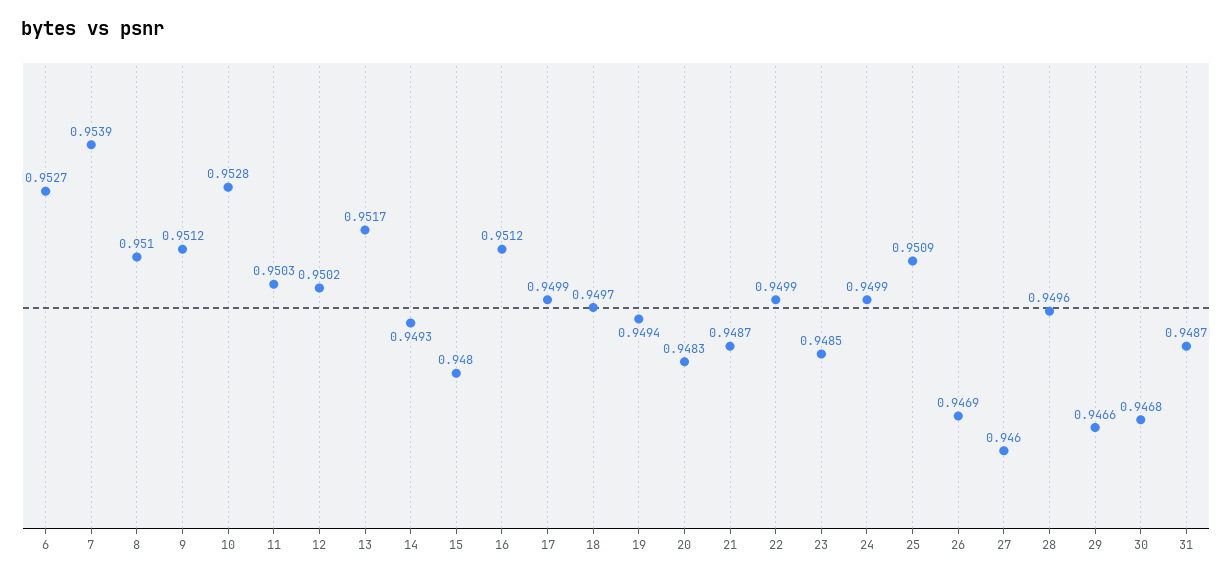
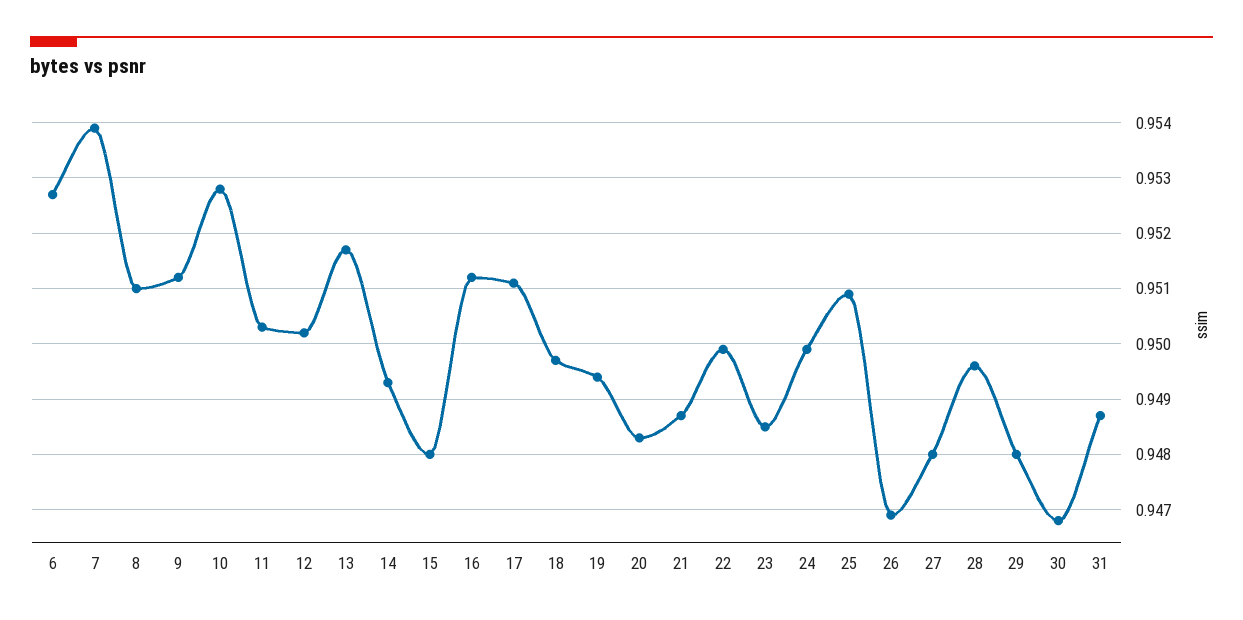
  {
    "6": 0.9527,
    "7": 0.9539,
    "8": 0.951,
    "9": 0.9512,
    "10": 0.9528,
    "11": 0.9503,
    "12": 0.9502,
    "13": 0.9517,
    "14": 0.9493,
    "15": 0.948,
    "16": 0.9512,
-   "17": 0.9499,
+   "17": 0.951,
    "18": 0.9497,
    "19": 0.9494,
    "20": 0.9483,
    "21": 0.9487,
    "22": 0.9499,
    "23": 0.9485,
    "24": 0.9499,
    "25": 0.9509,
    "26": 0.9469,
-   "27": 0.946,
+   "27": 0.948,
    "28": 0.9496,
-   "29": 0.9466,
+   "29": 0.948,
    "30": 0.9468,
    "31": 0.9487
  }

